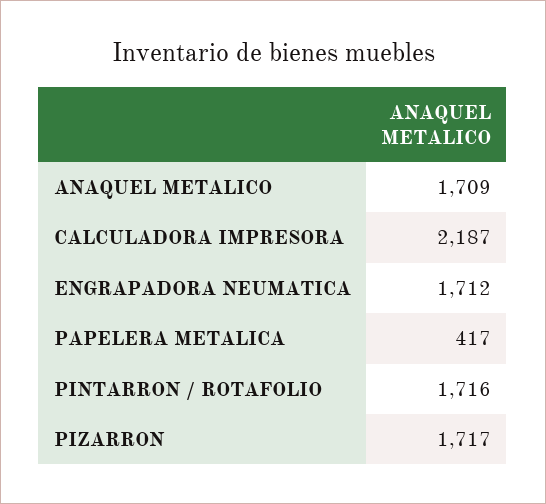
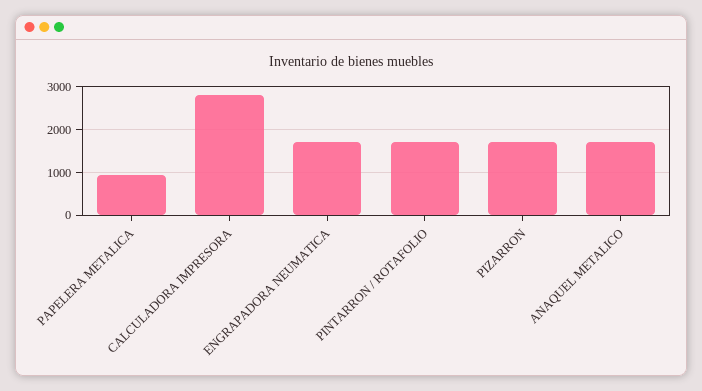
  {
    "ANAQUEL METALICO": 1709,
-   "CALCULADORA IMPRESORA": 2187,
+   "CALCULADORA IMPRESORA": 2800,
    "ENGRAPADORA NEUMATICA": 1712,
-   "PAPELERA METALICA": 417,
+   "PAPELERA METALICA": 1000,
    "PINTARRON / ROTAFOLIO": 1716,
    "PIZARRON": 1717
  }

